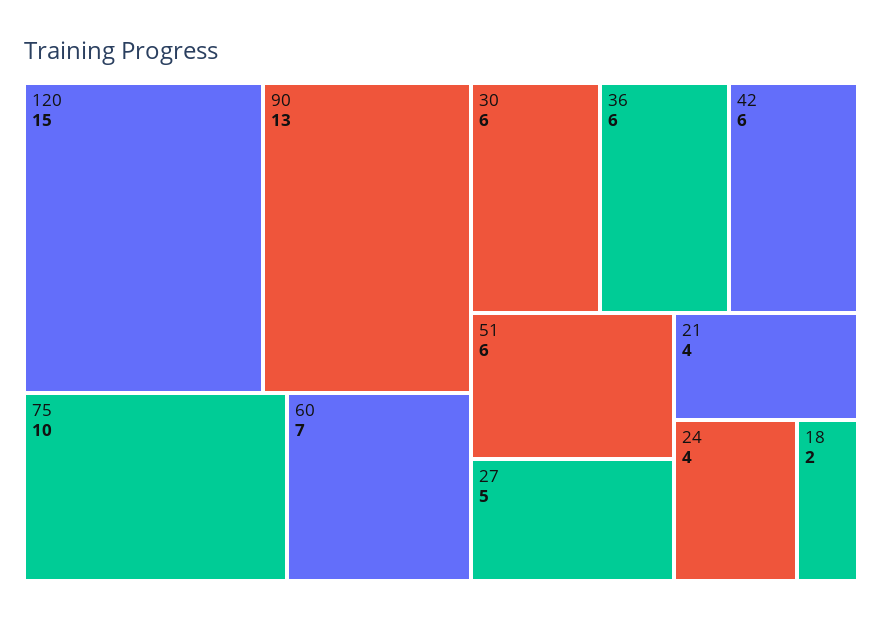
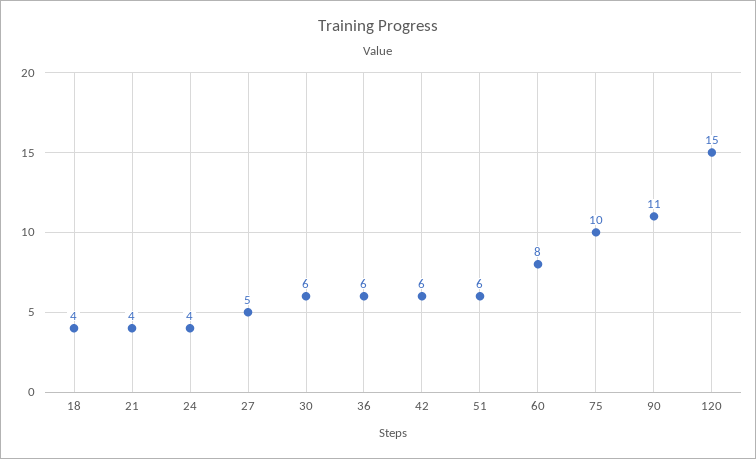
  {
    "120": 15,
-   "90": 13,
+   "90": 11,
    "75": 10,
-   "60": 7,
+   "60": 8,
    "30": 6,
    "36": 6,
    "42": 6,
    "51": 6,
    "27": 5,
    "21": 4,
    "24": 4,
-   "18": 2
+   "18": 4
  }

